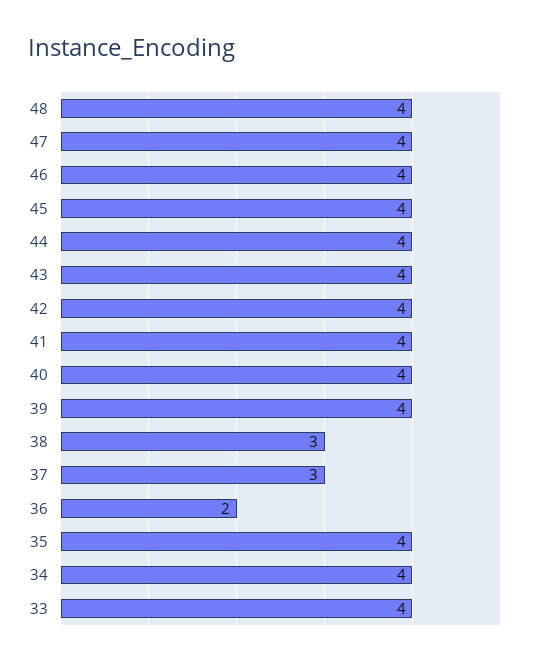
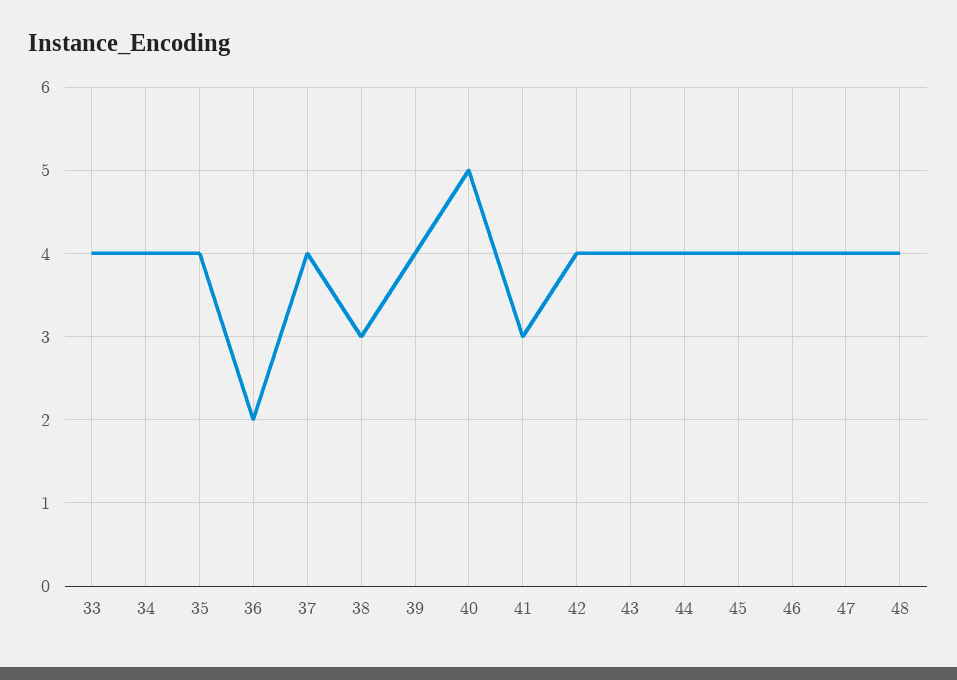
  {
    "48": 4,
    "47": 4,
    "46": 4,
    "45": 4,
    "44": 4,
    "43": 4,
    "42": 4,
-   "41": 4,
+   "41": 3,
-   "40": 4,
+   "40": 5,
    "39": 4,
    "38": 3,
-   "37": 3,
+   "37": 4,
    "36": 2,
    "35": 4,
    "34": 4,
    "33": 4
  }

